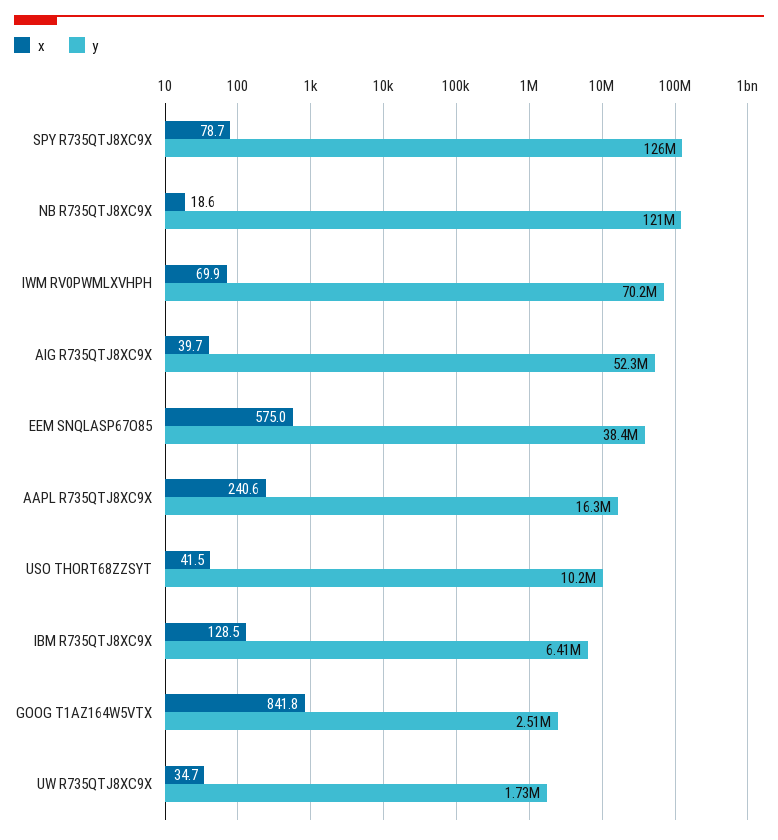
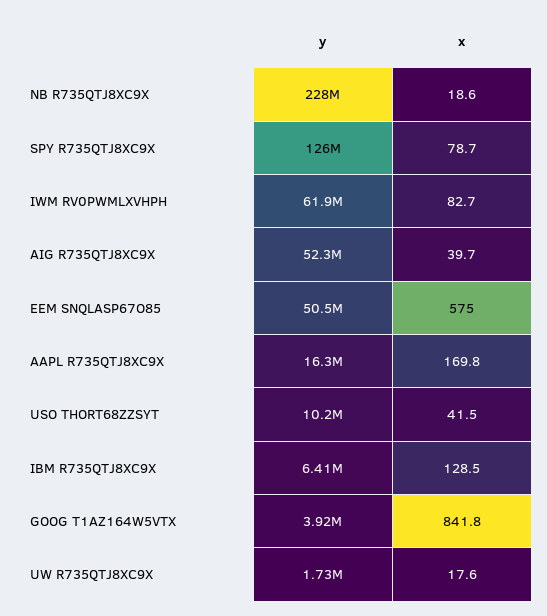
  {
    "x": {
      "SPY R735QTJ8XC9X": 78.7,
      "NB R735QTJ8XC9X": 18.6,
-     "IWM RV0PWMLXVHPH": 69.9,
+     "IWM RV0PWMLXVHPH": 82.7,
      "AIG R735QTJ8XC9X": 39.7,
      "EEM SNQLASP67O85": 575,
-     "AAPL R735QTJ8XC9X": 240.6,
+     "AAPL R735QTJ8XC9X": 169.8,
      "USO THORT68ZZSYT": 41.5,
      "IBM R735QTJ8XC9X": 128.5,
      "GOOG T1AZ164W5VTX": 841.8,
-     "UW R735QTJ8XC9X": 34.7
+     "UW R735QTJ8XC9X": 17.6
    },
    "y": {
      "SPY R735QTJ8XC9X": 126000000,
-     "NB R735QTJ8XC9X": 121000000,
+     "NB R735QTJ8XC9X": 228000000,
-     "IWM RV0PWMLXVHPH": 70200000,
+     "IWM RV0PWMLXVHPH": 61900000,
      "AIG R735QTJ8XC9X": 52300000,
-     "EEM SNQLASP67O85": 38400000,
+     "EEM SNQLASP67O85": 50500000,
      "AAPL R735QTJ8XC9X": 16300000,
      "USO THORT68ZZSYT": 10200000,
      "IBM R735QTJ8XC9X": 6410000,
-     "GOOG T1AZ164W5VTX": 2510000,
+     "GOOG T1AZ164W5VTX": 3920000,
      "UW R735QTJ8XC9X": 1730000
    }
  }

